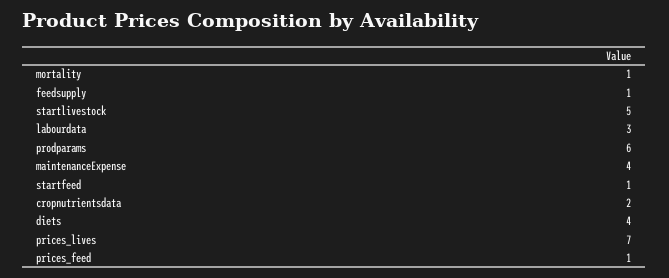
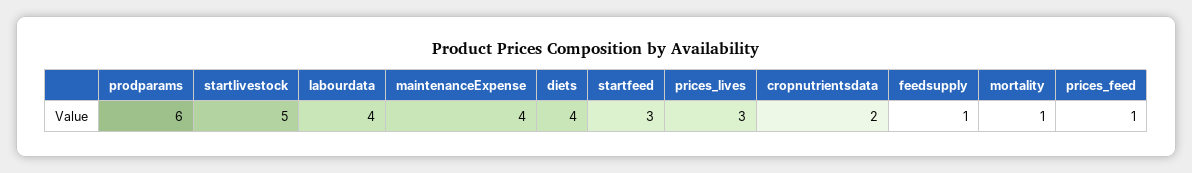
  {
    "mortality": 1,
    "feedsupply": 1,
    "startlivestock": 5,
-   "labourdata": 3,
+   "labourdata": 4,
    "prodparams": 6,
    "maintenanceExpense": 4,
-   "startfeed": 1,
+   "startfeed": 3,
    "cropnutrientsdata": 2,
    "diets": 4,
-   "prices_lives": 7,
+   "prices_lives": 3,
    "prices_feed": 1
  }

